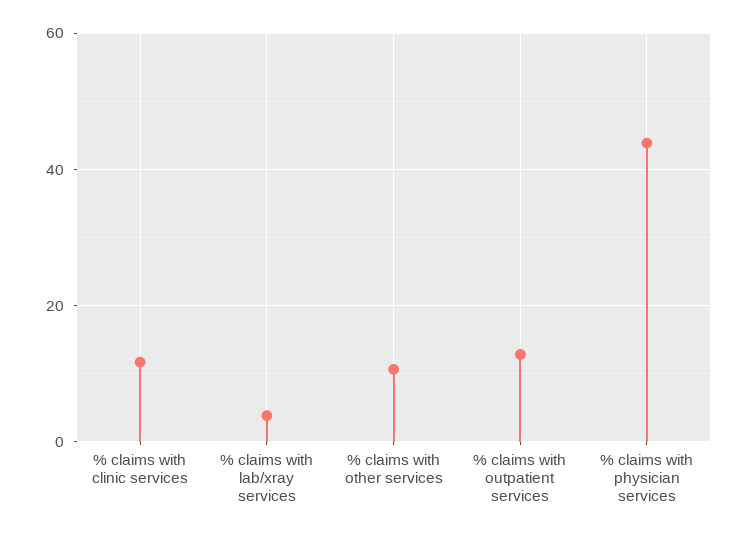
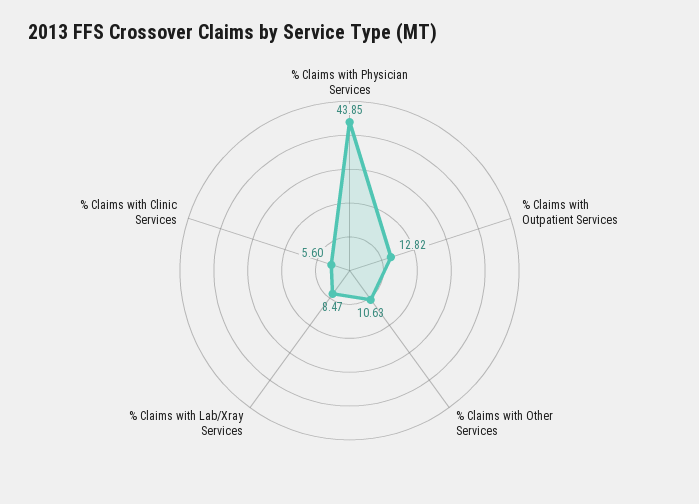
  {
-   "% claims with clinic services": 12,
+   "% claims with clinic services": 5.6,
-   "% claims with lab/xray services": 4,
+   "% claims with lab/xray services": 8.47,
    "% claims with other services": 10.63,
    "% claims with outpatient services": 12.82,
    "% claims with physician services": 43.85
  }

